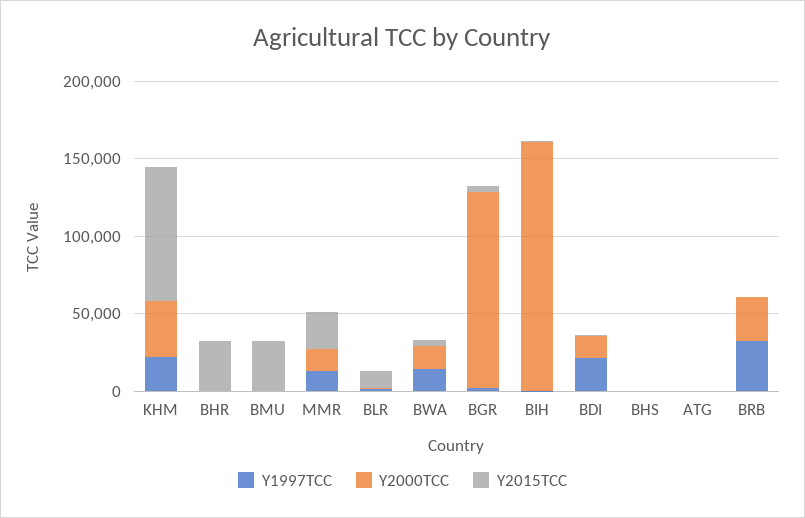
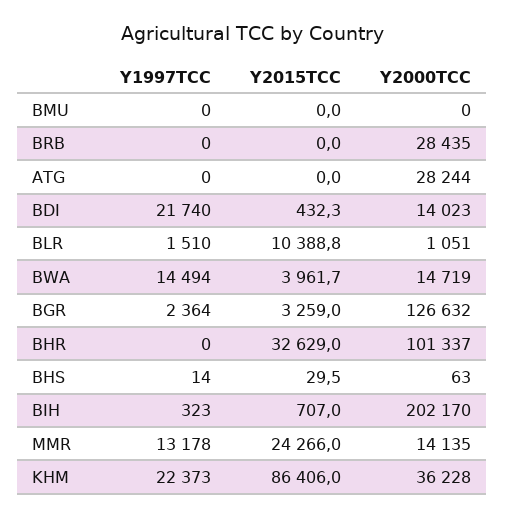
  {
    "Y1997TCC": {
      "KHM": 22373,
      "BHR": 0,
      "BMU": 0,
      "MMR": 13178,
      "BLR": 1510,
      "BWA": 14494,
      "BGR": 2364,
      "BIH": 323,
      "BDI": 21740,
      "BHS": 14,
      "ATG": 0,
-     "BRB": 30000
+     "BRB": 0
    },
    "Y2000TCC": {
      "KHM": 36228,
-     "BHR": 0,
+     "BHR": 101337,
      "BMU": 0,
      "MMR": 14135,
      "BLR": 1051,
      "BWA": 14719,
      "BGR": 126632,
-     "BIH": 160000,
+     "BIH": 202170,
      "BDI": 14023,
      "BHS": 63,
-     "ATG": 0,
+     "ATG": 28244,
      "BRB": 28435
    },
    "Y2015TCC": {
      "KHM": 86406,
      "BHR": 32629,
-     "BMU": 30000,
+     "BMU": 0,
      "MMR": 24266,
      "BLR": 10388.8,
      "BWA": 3961.7,
      "BGR": 3259,
      "BIH": 707,
      "BDI": 432.3,
      "BHS": 29.5,
      "ATG": 0,
      "BRB": 0
    }
  }

